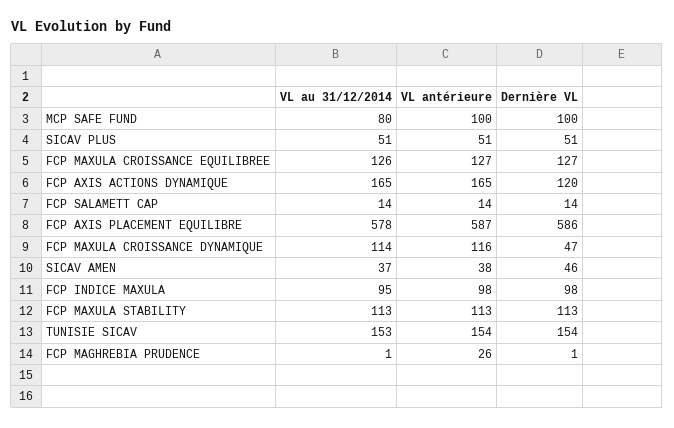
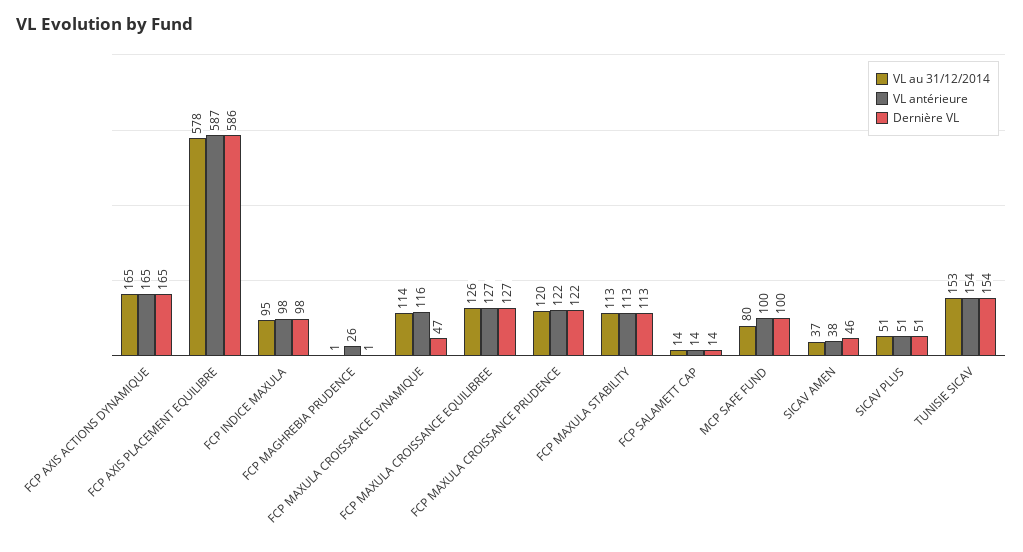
  {
    "VL au 31/12/2014": {
      "MCP SAFE FUND": 80,
      "SICAV PLUS": 51,
      "FCP MAXULA CROISSANCE EQUILIBREE": 126,
      "FCP AXIS ACTIONS DYNAMIQUE": 165,
      "FCP SALAMETT CAP": 14,
      "FCP AXIS PLACEMENT EQUILIBRE": 578,
      "FCP MAXULA CROISSANCE DYNAMIQUE": 114,
      "SICAV AMEN": 37,
      "FCP INDICE MAXULA": 95,
      "FCP MAXULA STABILITY": 113,
      "TUNISIE SICAV": 153,
-     "FCP MAGHREBIA PRUDENCE": 1
+     "FCP MAGHREBIA PRUDENCE": 1,
+     "FCP MAXULA CROISSANCE PRUDENCE": 120
    },
    "VL antérieure": {
      "MCP SAFE FUND": 100,
      "SICAV PLUS": 51,
      "FCP MAXULA CROISSANCE EQUILIBREE": 127,
      "FCP AXIS ACTIONS DYNAMIQUE": 165,
      "FCP SALAMETT CAP": 14,
      "FCP AXIS PLACEMENT EQUILIBRE": 587,
      "FCP MAXULA CROISSANCE DYNAMIQUE": 116,
      "SICAV AMEN": 38,
      "FCP INDICE MAXULA": 98,
      "FCP MAXULA STABILITY": 113,
      "TUNISIE SICAV": 154,
-     "FCP MAGHREBIA PRUDENCE": 26
+     "FCP MAGHREBIA PRUDENCE": 26,
+     "FCP MAXULA CROISSANCE PRUDENCE": 122
    },
    "Dernière VL": {
      "MCP SAFE FUND": 100,
      "SICAV PLUS": 51,
      "FCP MAXULA CROISSANCE EQUILIBREE": 127,
-     "FCP AXIS ACTIONS DYNAMIQUE": 120,
+     "FCP AXIS ACTIONS DYNAMIQUE": 165,
      "FCP SALAMETT CAP": 14,
      "FCP AXIS PLACEMENT EQUILIBRE": 586,
      "FCP MAXULA CROISSANCE DYNAMIQUE": 47,
      "SICAV AMEN": 46,
      "FCP INDICE MAXULA": 98,
      "FCP MAXULA STABILITY": 113,
      "TUNISIE SICAV": 154,
-     "FCP MAGHREBIA PRUDENCE": 1
+     "FCP MAGHREBIA PRUDENCE": 1,
+     "FCP MAXULA CROISSANCE PRUDENCE": 122
    }
  }

